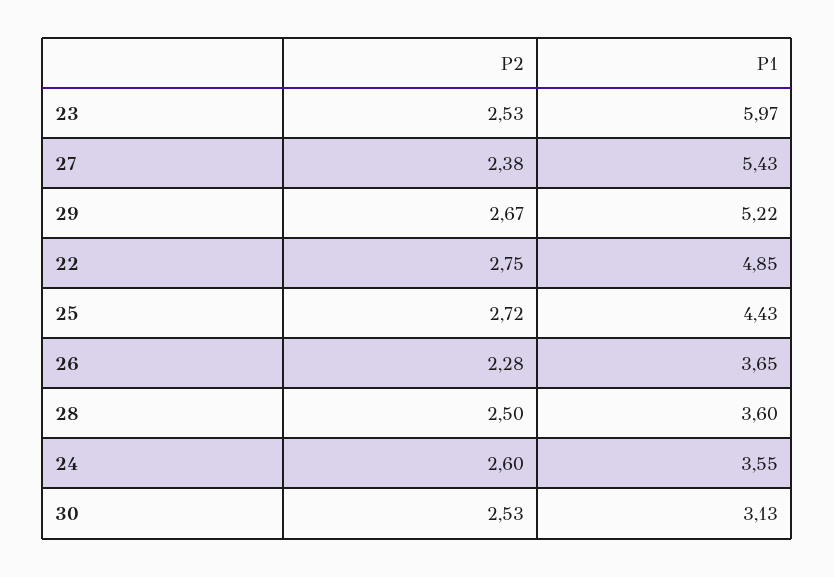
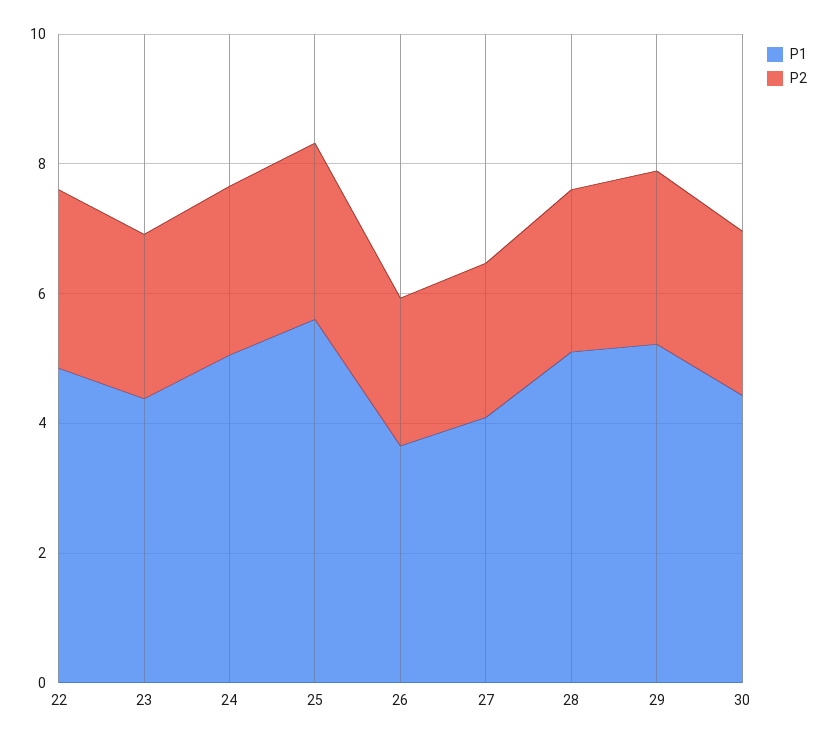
  {
    "P2": {
      "23": 2.53,
      "27": 2.38,
      "29": 2.67,
      "22": 2.75,
      "25": 2.72,
      "26": 2.28,
      "28": 2.5,
      "24": 2.6,
      "30": 2.53
    },
    "P1": {
-     "23": 5.97,
+     "23": 4.5,
-     "27": 5.43,
+     "27": 4,
      "29": 5.22,
      "22": 4.85,
-     "25": 4.43,
+     "25": 5.5,
      "26": 3.65,
-     "28": 3.6,
+     "28": 5,
-     "24": 3.55,
+     "24": 5,
-     "30": 3.13
+     "30": 4.5
    }
  }

